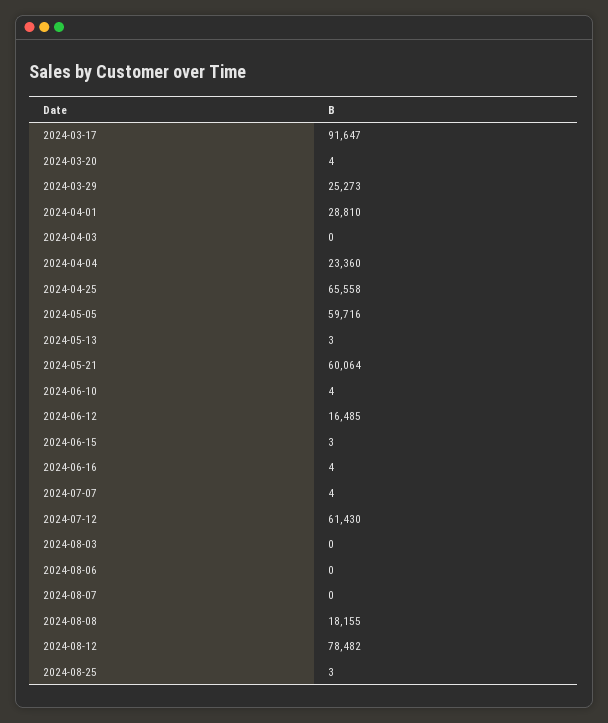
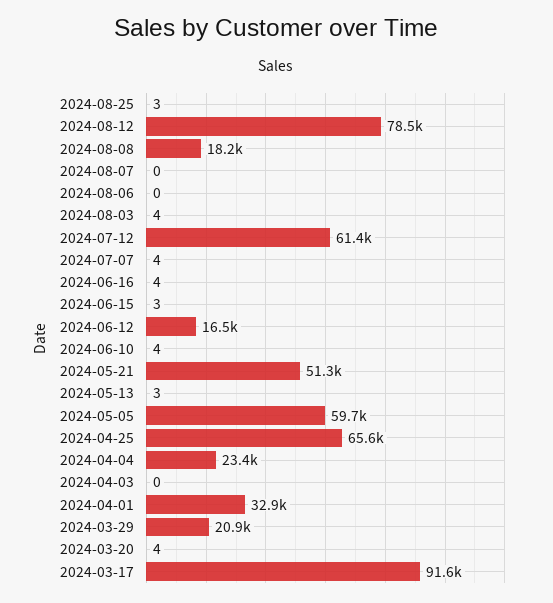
  {
    "2024-03-17": 91647,
    "2024-03-20": 4,
-   "2024-03-29": 25273,
+   "2024-03-29": 20900,
-   "2024-04-01": 28810,
+   "2024-04-01": 32900,
    "2024-04-03": 0,
    "2024-04-04": 23360,
    "2024-04-25": 65558,
    "2024-05-05": 59716,
    "2024-05-13": 3,
-   "2024-05-21": 60064,
+   "2024-05-21": 51300,
    "2024-06-10": 4,
    "2024-06-12": 16485,
    "2024-06-15": 3,
    "2024-06-16": 4,
    "2024-07-07": 4,
    "2024-07-12": 61430,
-   "2024-08-03": 0,
+   "2024-08-03": 4,
    "2024-08-06": 0,
    "2024-08-07": 0,
    "2024-08-08": 18155,
    "2024-08-12": 78482,
    "2024-08-25": 3
  }

